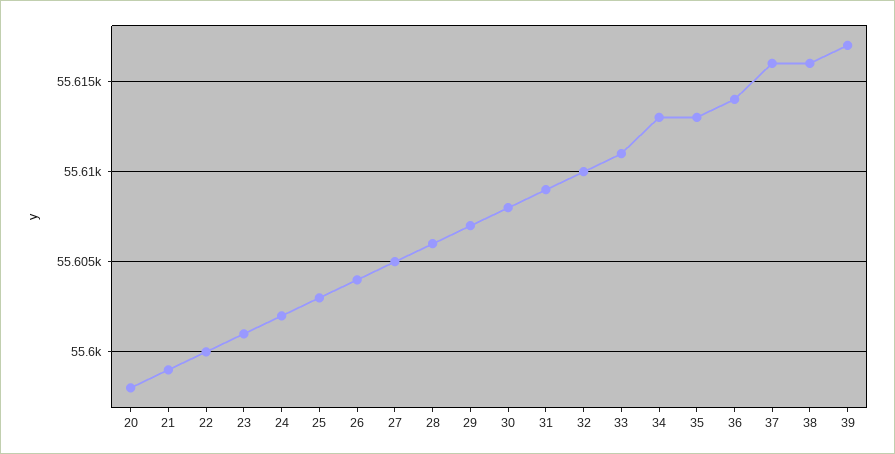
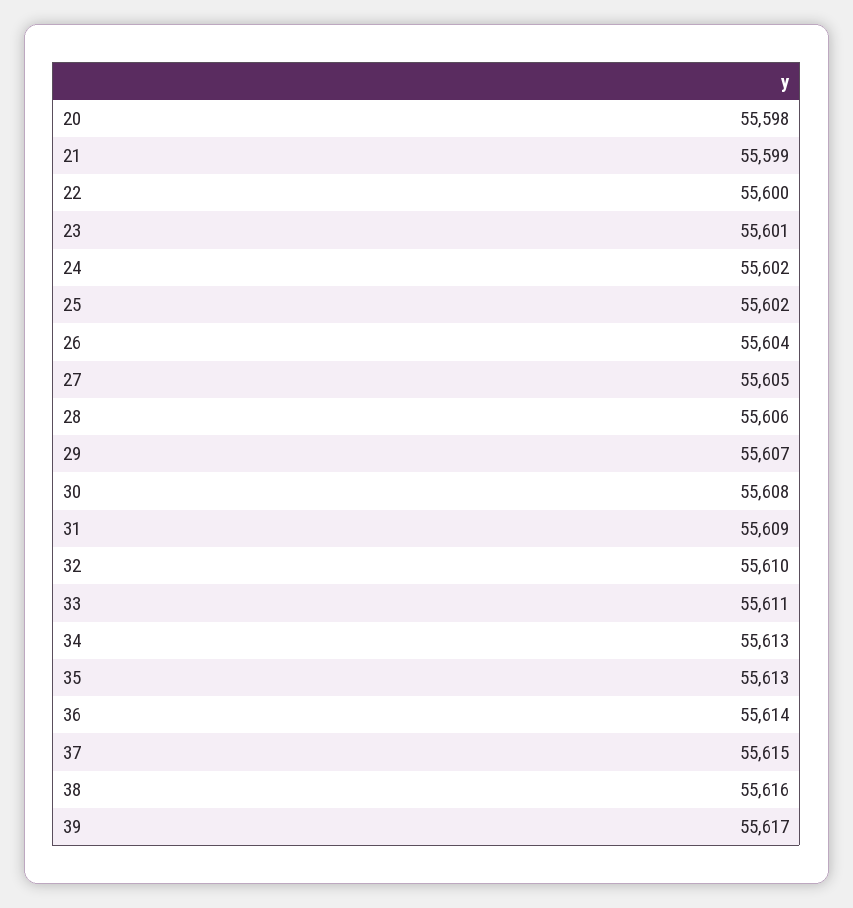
  {
    "20": 55598,
    "21": 55599,
    "22": 55600,
    "23": 55601,
    "24": 55602,
-   "25": 55603,
+   "25": 55602,
    "26": 55604,
    "27": 55605,
    "28": 55606,
    "29": 55607,
    "30": 55608,
    "31": 55609,
    "32": 55610,
    "33": 55611,
    "34": 55613,
    "35": 55613,
    "36": 55614,
-   "37": 55616,
+   "37": 55615,
    "38": 55616,
    "39": 55617
  }

